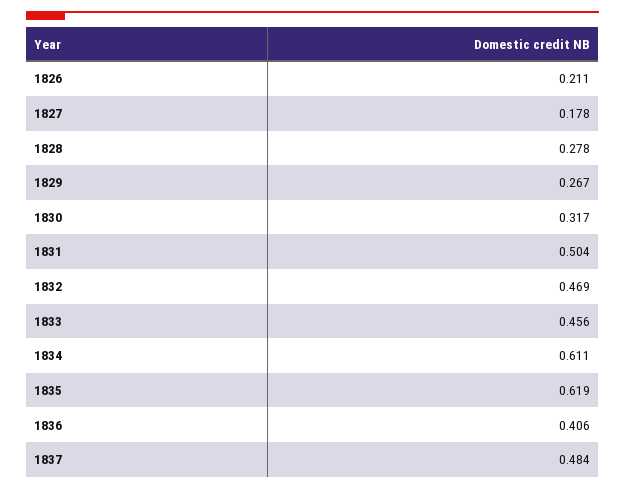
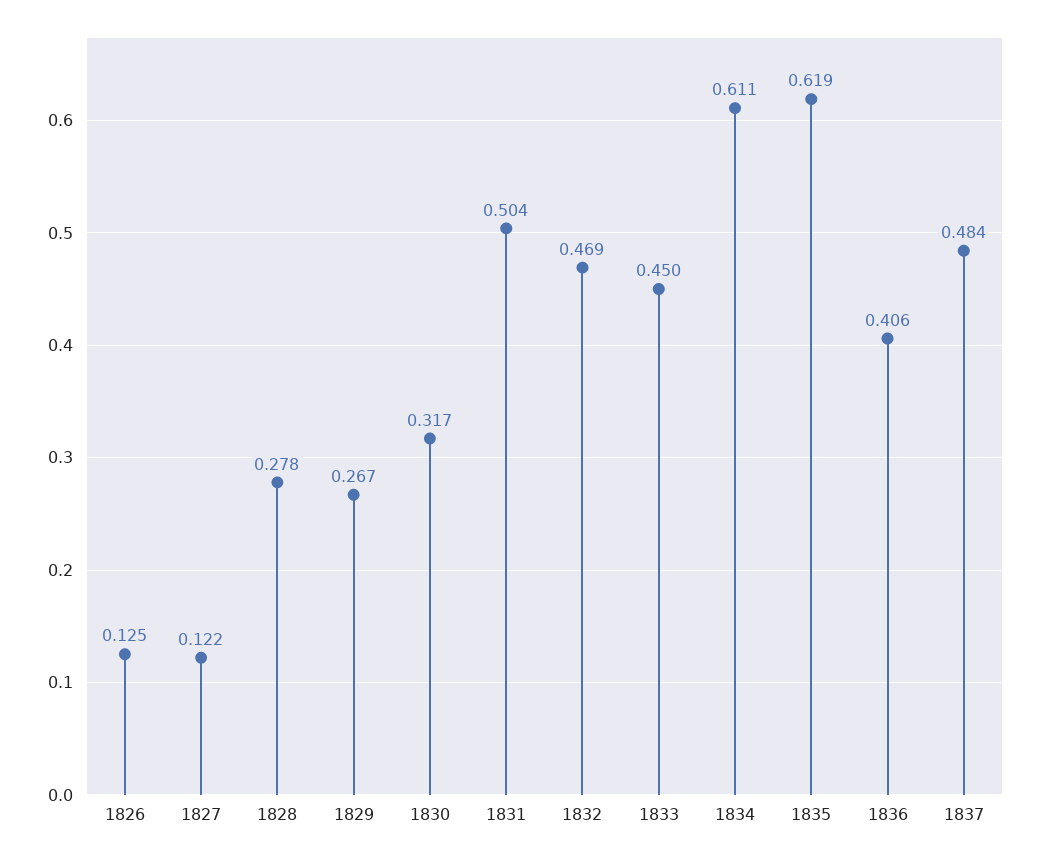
  {
-   "1826": 0.211,
+   "1826": 0.125,
-   "1827": 0.178,
+   "1827": 0.122,
    "1828": 0.278,
    "1829": 0.267,
    "1830": 0.317,
    "1831": 0.504,
    "1832": 0.469,
-   "1833": 0.456,
+   "1833": 0.45,
    "1834": 0.611,
    "1835": 0.619,
    "1836": 0.406,
    "1837": 0.484
  }

